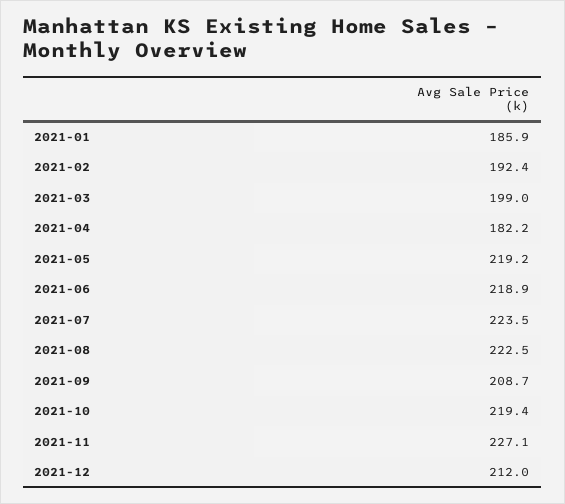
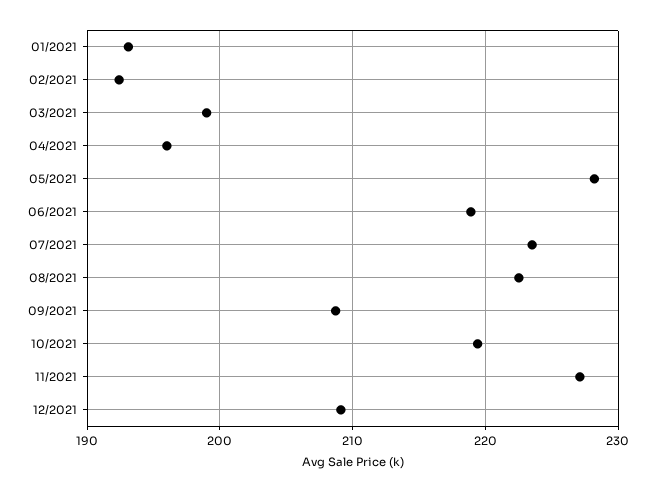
  {
-   "2021-01": 185.9,
+   "2021-01": 193,
    "2021-02": 192.4,
    "2021-03": 199,
-   "2021-04": 182.2,
+   "2021-04": 196,
-   "2021-05": 219.2,
+   "2021-05": 228,
    "2021-06": 218.9,
    "2021-07": 223.5,
    "2021-08": 222.5,
    "2021-09": 208.7,
    "2021-10": 219.4,
    "2021-11": 227.1,
-   "2021-12": 212
+   "2021-12": 209
  }

